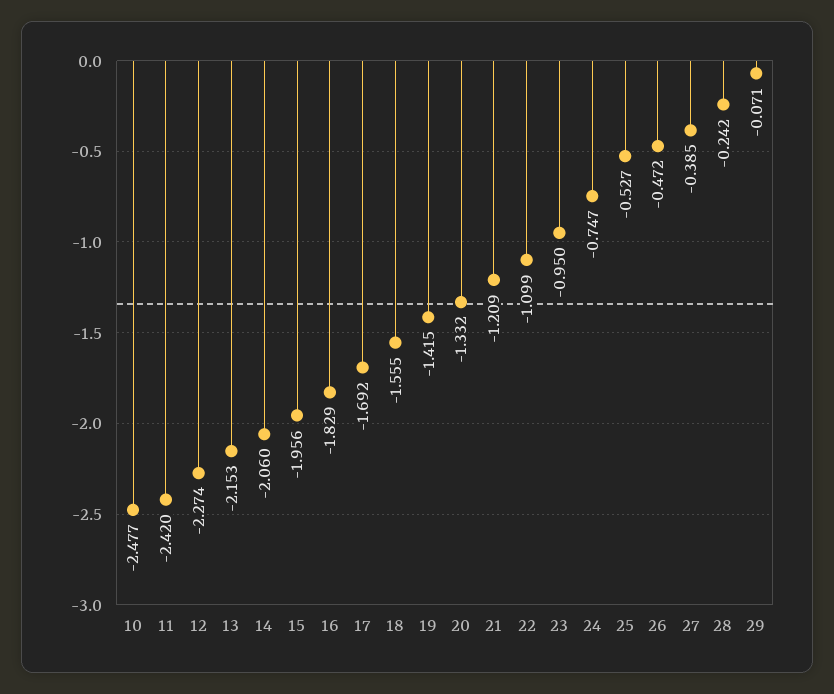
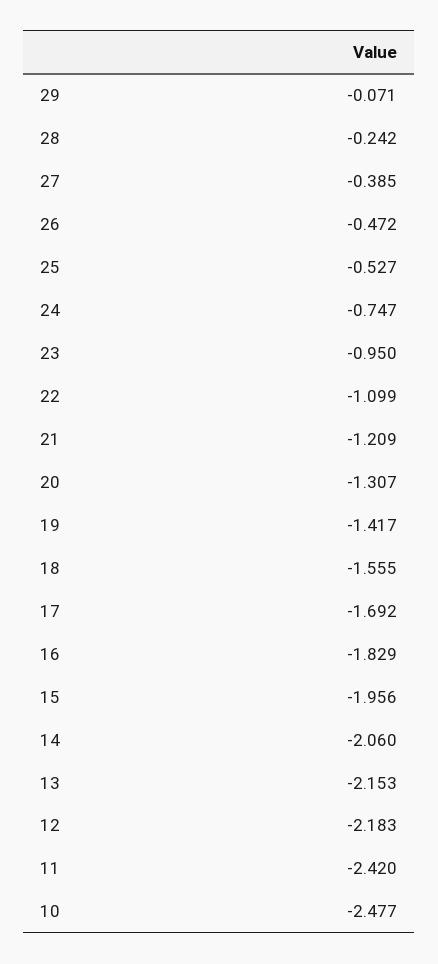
  {
    "10": -2.477,
    "11": -2.42,
-   "12": -2.274,
+   "12": -2.183,
    "13": -2.153,
    "14": -2.06,
    "15": -1.956,
    "16": -1.829,
    "17": -1.692,
    "18": -1.555,
-   "19": -1.415,
+   "19": -1.417,
-   "20": -1.332,
+   "20": -1.307,
    "21": -1.209,
    "22": -1.099,
    "23": -0.95,
    "24": -0.747,
    "25": -0.527,
    "26": -0.472,
    "27": -0.385,
    "28": -0.242,
    "29": -0.071
  }

